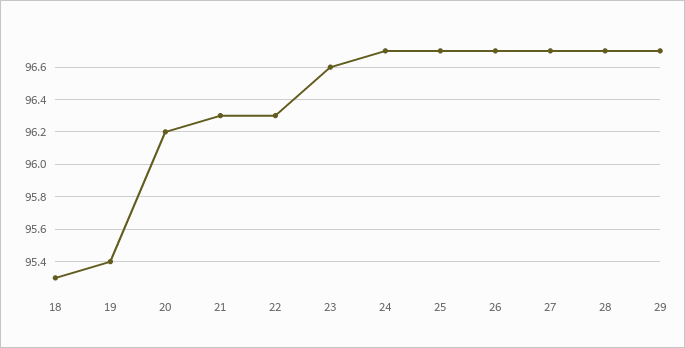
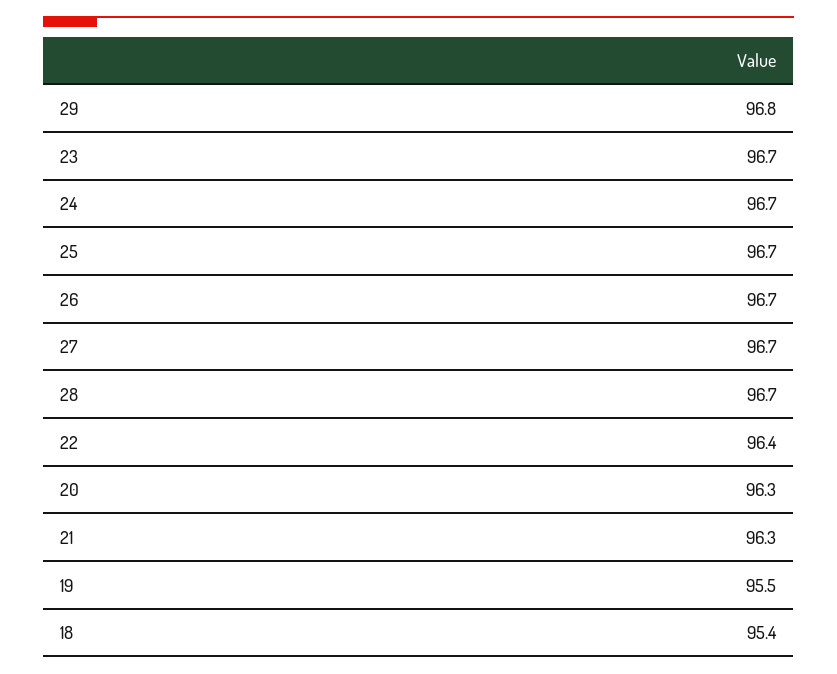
  {
-   "18": 95.3,
+   "18": 95.4,
-   "19": 95.4,
+   "19": 95.5,
-   "20": 96.2,
+   "20": 96.3,
    "21": 96.3,
-   "22": 96.3,
+   "22": 96.4,
-   "23": 96.6,
+   "23": 96.7,
    "24": 96.7,
    "25": 96.7,
    "26": 96.7,
    "27": 96.7,
    "28": 96.7,
-   "29": 96.7
+   "29": 96.8
  }

